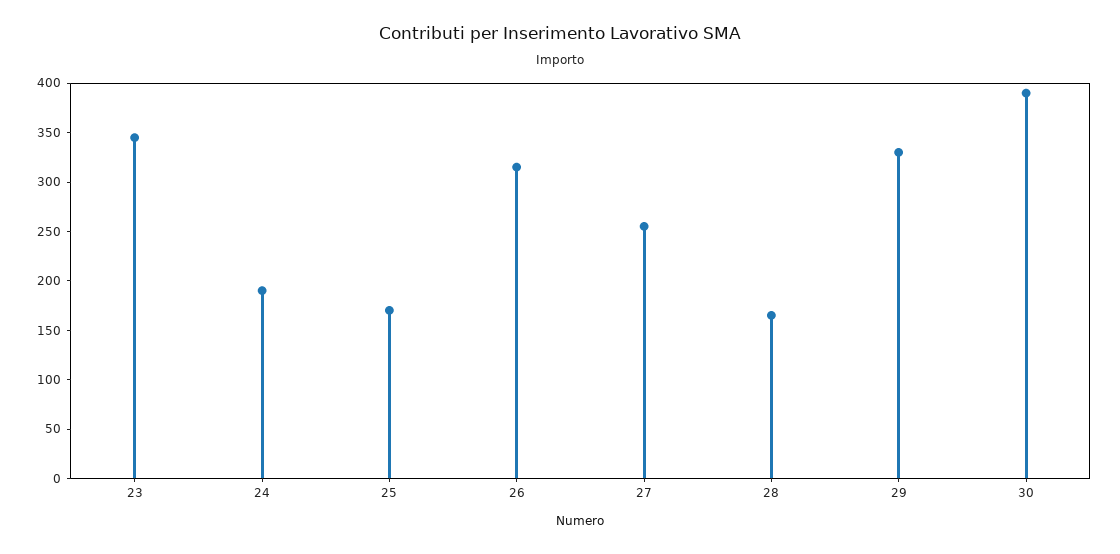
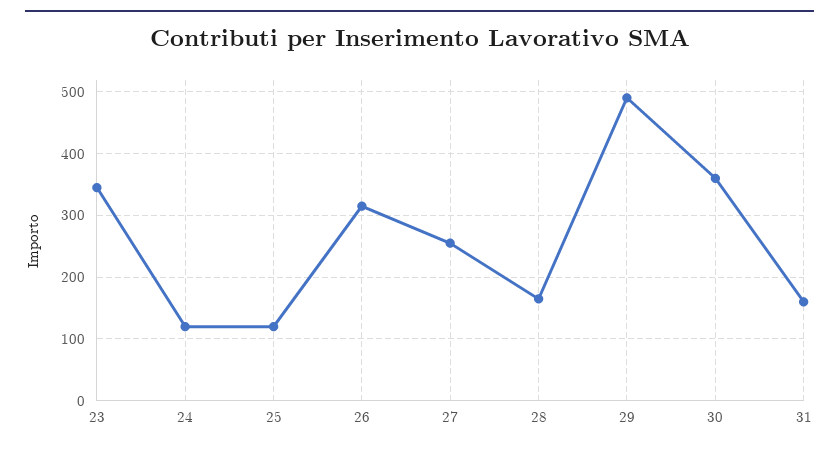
  {
    "23": 350,
-   "24": 190,
+   "24": 120,
-   "25": 170,
+   "25": 120,
    "26": 320,
    "27": 260,
    "28": 170,
-   "29": 330,
+   "29": 490,
-   "30": 390
+   "30": 360,
+   "31": 160
  }

